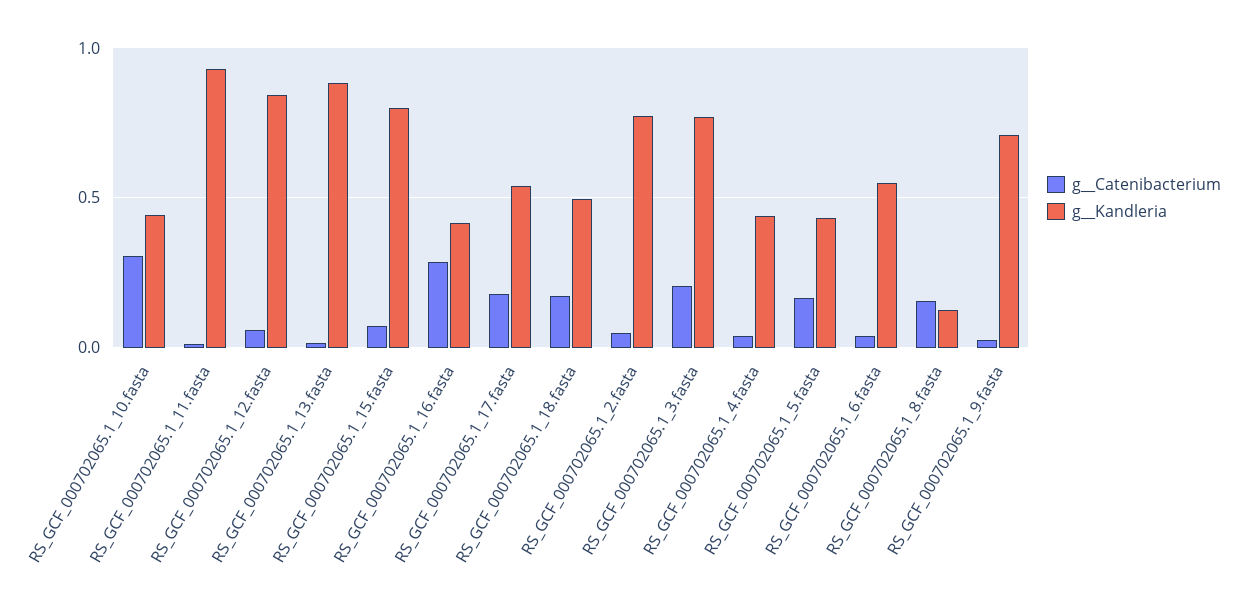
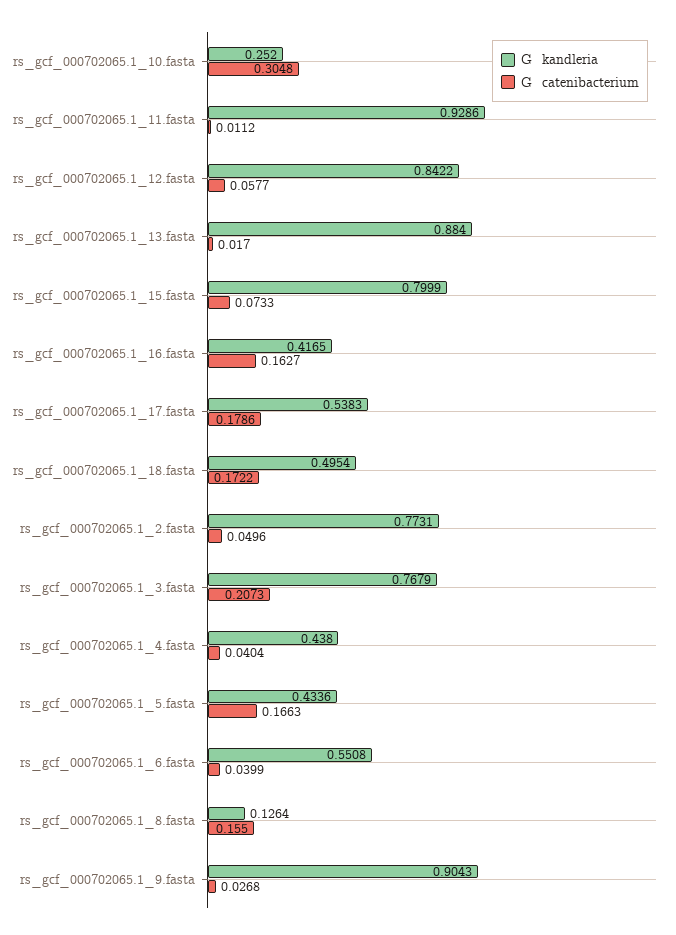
  {
    "g__Catenibacterium": {
      "RS_GCF_000702065.1_10.fasta": 0.3048,
      "RS_GCF_000702065.1_11.fasta": 0.0112,
      "RS_GCF_000702065.1_12.fasta": 0.0577,
      "RS_GCF_000702065.1_13.fasta": 0.017,
      "RS_GCF_000702065.1_15.fasta": 0.0733,
-     "RS_GCF_000702065.1_16.fasta": 0.3,
+     "RS_GCF_000702065.1_16.fasta": 0.1627,
      "RS_GCF_000702065.1_17.fasta": 0.1786,
      "RS_GCF_000702065.1_18.fasta": 0.1722,
      "RS_GCF_000702065.1_2.fasta": 0.0496,
      "RS_GCF_000702065.1_3.fasta": 0.2073,
      "RS_GCF_000702065.1_4.fasta": 0.0404,
      "RS_GCF_000702065.1_5.fasta": 0.1663,
      "RS_GCF_000702065.1_6.fasta": 0.0399,
      "RS_GCF_000702065.1_8.fasta": 0.155,
      "RS_GCF_000702065.1_9.fasta": 0.0268
    },
    "g__Kandleria": {
-     "RS_GCF_000702065.1_10.fasta": 0.45,
+     "RS_GCF_000702065.1_10.fasta": 0.252,
      "RS_GCF_000702065.1_11.fasta": 0.9286,
      "RS_GCF_000702065.1_12.fasta": 0.8422,
      "RS_GCF_000702065.1_13.fasta": 0.884,
      "RS_GCF_000702065.1_15.fasta": 0.7999,
      "RS_GCF_000702065.1_16.fasta": 0.4165,
      "RS_GCF_000702065.1_17.fasta": 0.5383,
      "RS_GCF_000702065.1_18.fasta": 0.4954,
      "RS_GCF_000702065.1_2.fasta": 0.7731,
      "RS_GCF_000702065.1_3.fasta": 0.7679,
      "RS_GCF_000702065.1_4.fasta": 0.438,
      "RS_GCF_000702065.1_5.fasta": 0.4336,
      "RS_GCF_000702065.1_6.fasta": 0.5508,
      "RS_GCF_000702065.1_8.fasta": 0.1264,
-     "RS_GCF_000702065.1_9.fasta": 0.7
+     "RS_GCF_000702065.1_9.fasta": 0.9043
    }
  }

